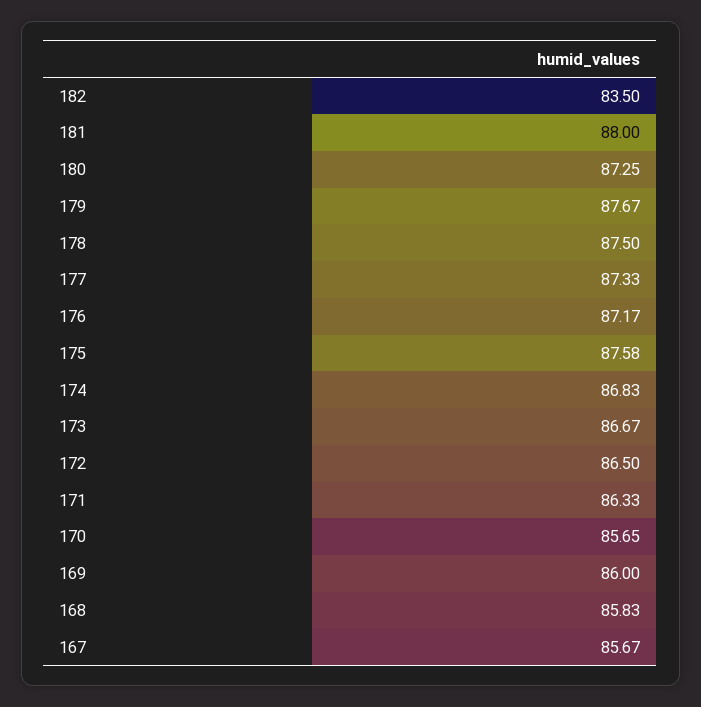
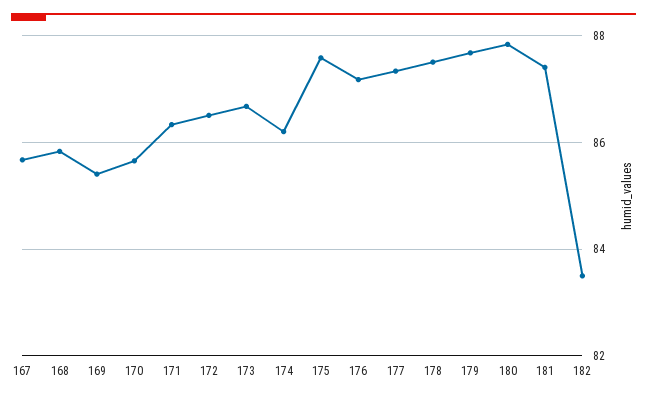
  {
    "182": 83.5,
-   "181": 88,
+   "181": 87.4,
-   "180": 87.25,
+   "180": 87.8,
    "179": 87.67,
    "178": 87.5,
    "177": 87.33,
    "176": 87.17,
    "175": 87.58,
-   "174": 86.83,
+   "174": 86.2,
    "173": 86.67,
    "172": 86.5,
    "171": 86.33,
    "170": 85.65,
-   "169": 86,
+   "169": 85.4,
    "168": 85.83,
    "167": 85.67
  }

